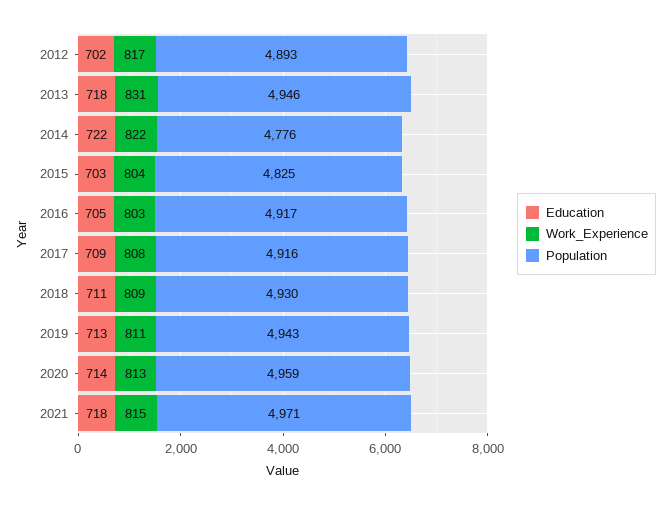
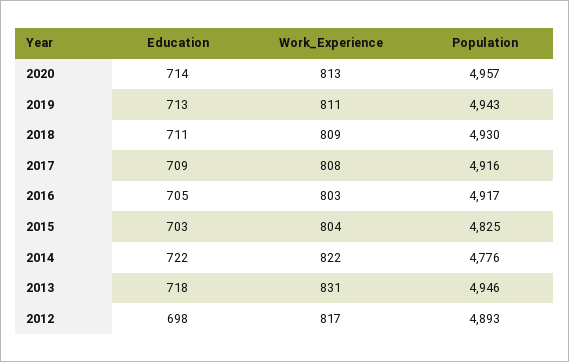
  {
    "Education": {
-     "2012": 702,
+     "2012": 698,
      "2013": 718,
      "2014": 722,
      "2015": 703,
      "2016": 705,
      "2017": 709,
      "2018": 711,
      "2019": 713,
-     "2020": 714,
+     "2020": 714
-     "2021": 718
    },
    "Work_Experience": {
      "2012": 817,
      "2013": 831,
      "2014": 822,
      "2015": 804,
      "2016": 803,
      "2017": 808,
      "2018": 809,
      "2019": 811,
-     "2020": 813,
+     "2020": 813
-     "2021": 815
    },
    "Population": {
      "2012": 4893,
      "2013": 4946,
      "2014": 4776,
      "2015": 4825,
      "2016": 4917,
      "2017": 4916,
      "2018": 4930,
      "2019": 4943,
-     "2020": 4959,
+     "2020": 4957
-     "2021": 4971
    }
  }

